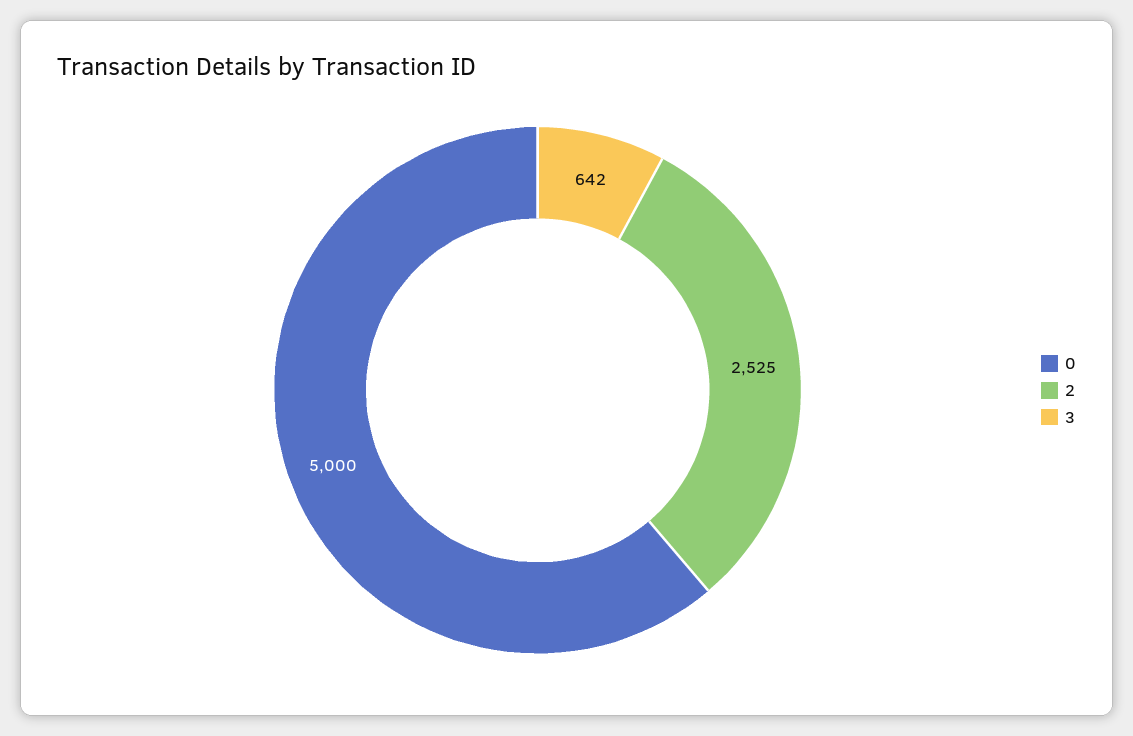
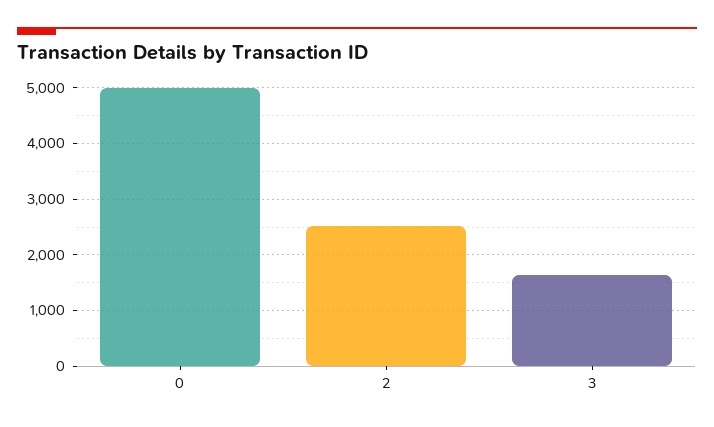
  {
    "0": 5000,
    "2": 2525,
-   "3": 642
+   "3": 1600
  }

